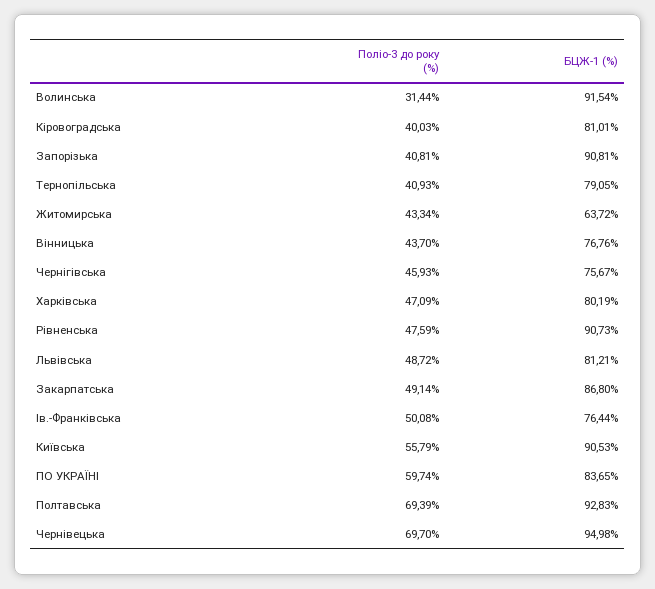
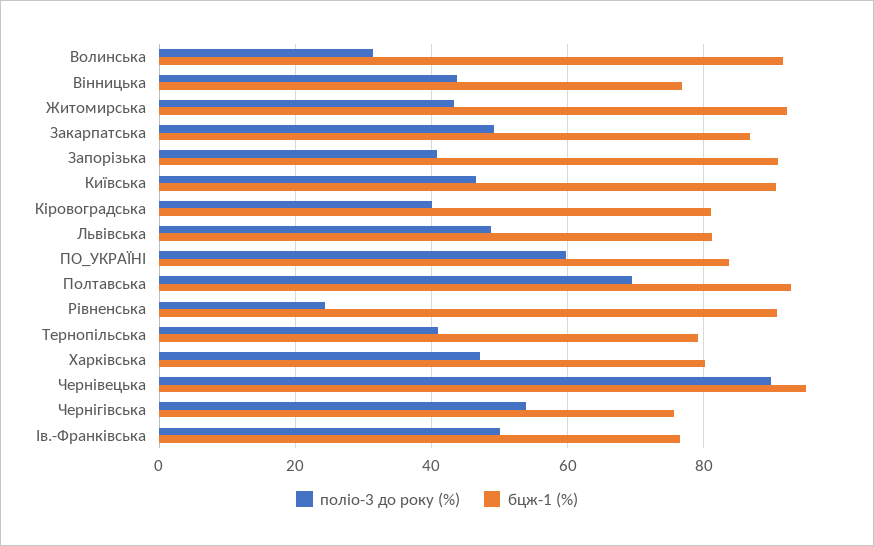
  {
    "Поліо-3 до року (%)": {
      "Волинська": 31.44,
      "Кіровоградська": 40.03,
      "Запорізька": 40.81,
      "Тернопільська": 40.93,
      "Житомирська": 43.34,
      "Вінницька": 43.7,
-     "Чернігівська": 45.93,
+     "Чернігівська": 54,
      "Харківська": 47.09,
-     "Рівненська": 47.59,
+     "Рівненська": 24,
      "Львівська": 48.72,
      "Закарпатська": 49.14,
      "Ів.-Франківська": 50.08,
-     "Київська": 55.79,
+     "Київська": 46,
      "ПО УКРАЇНІ": 59.74,
      "Полтавська": 69.39,
-     "Чернівецька": 69.7
+     "Чернівецька": 90
    },
    "БЦЖ-1 (%)": {
      "Волинська": 91.54,
      "Кіровоградська": 81.01,
      "Запорізька": 90.81,
      "Тернопільська": 79.05,
-     "Житомирська": 63.72,
+     "Житомирська": 92,
      "Вінницька": 76.76,
      "Чернігівська": 75.67,
      "Харківська": 80.19,
      "Рівненська": 90.73,
      "Львівська": 81.21,
      "Закарпатська": 86.8,
      "Ів.-Франківська": 76.44,
      "Київська": 90.53,
      "ПО УКРАЇНІ": 83.65,
      "Полтавська": 92.83,
      "Чернівецька": 94.98
    }
  }

